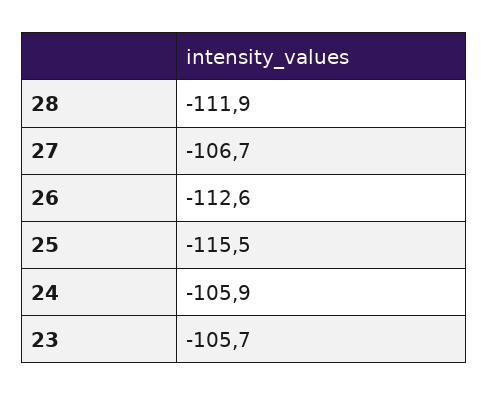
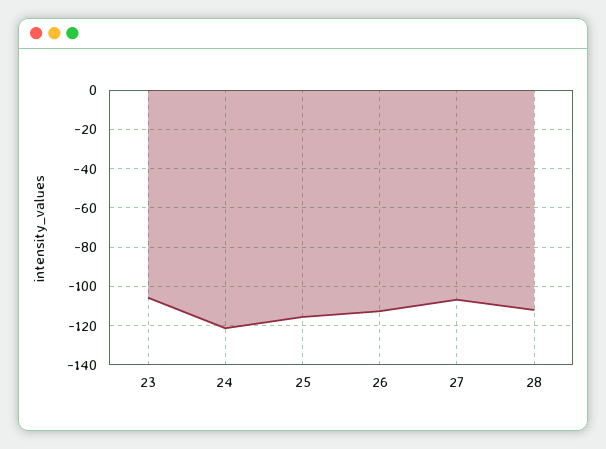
  {
    "28": -111.9,
    "27": -106.7,
    "26": -112.6,
    "25": -115.5,
-   "24": -105.9,
+   "24": -120,
    "23": -105.7
  }

